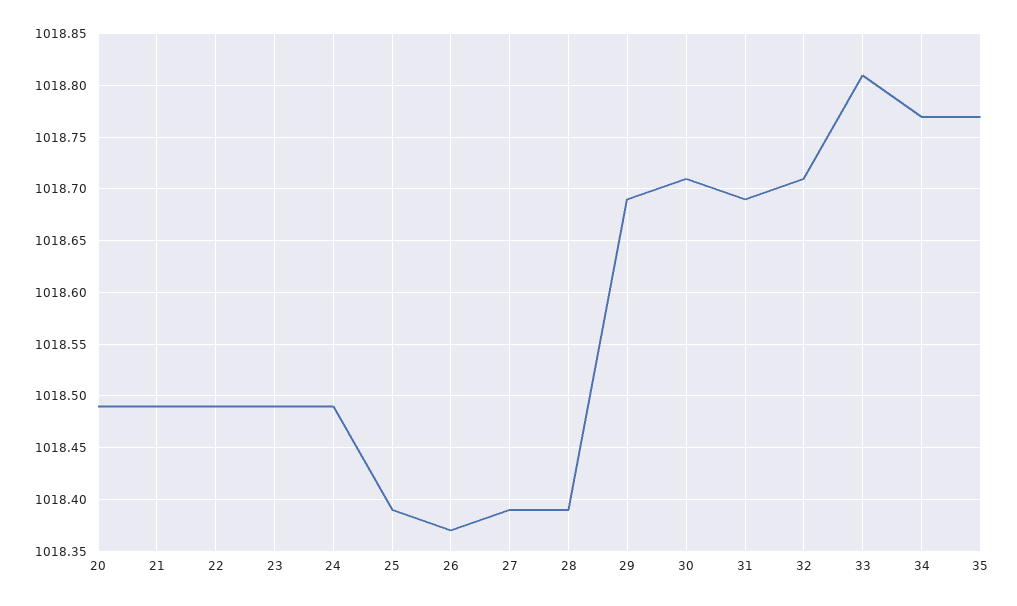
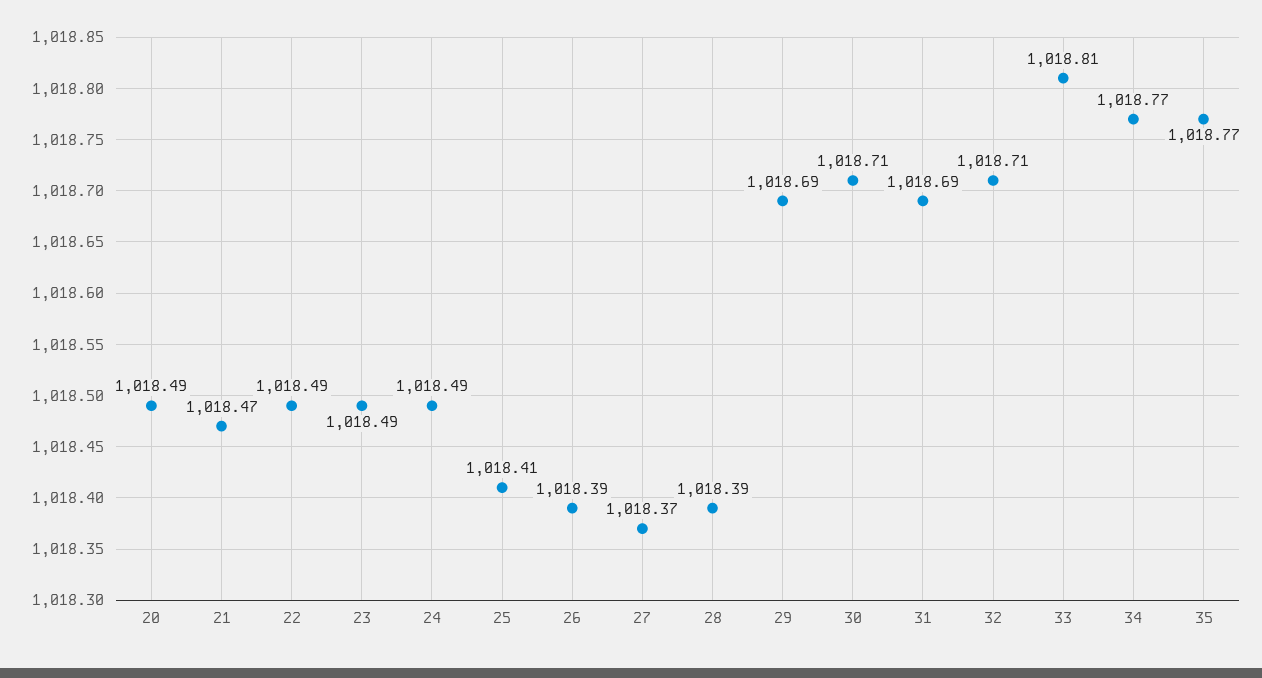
  {
    "20": 1018.49,
-   "21": 1018.49,
+   "21": 1018.47,
    "22": 1018.49,
    "23": 1018.49,
    "24": 1018.49,
-   "25": 1018.39,
+   "25": 1018.41,
-   "26": 1018.37,
+   "26": 1018.39,
-   "27": 1018.39,
+   "27": 1018.37,
    "28": 1018.39,
    "29": 1018.69,
    "30": 1018.71,
    "31": 1018.69,
    "32": 1018.71,
    "33": 1018.81,
    "34": 1018.77,
    "35": 1018.77
  }

